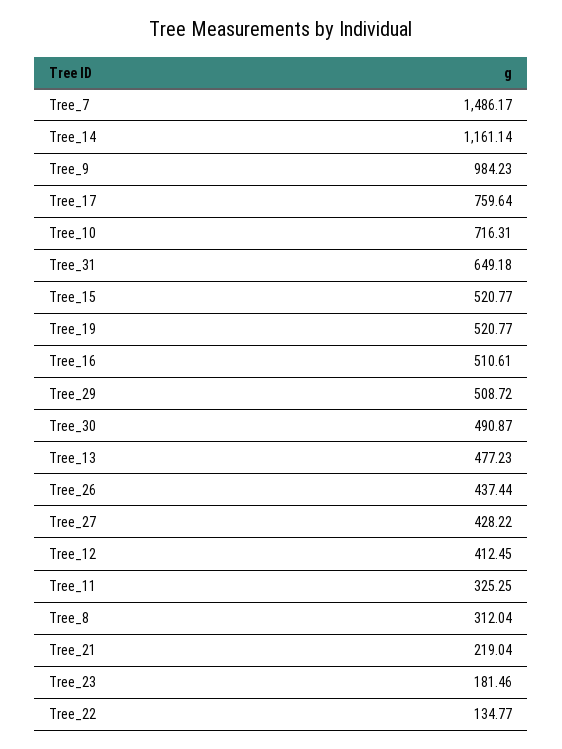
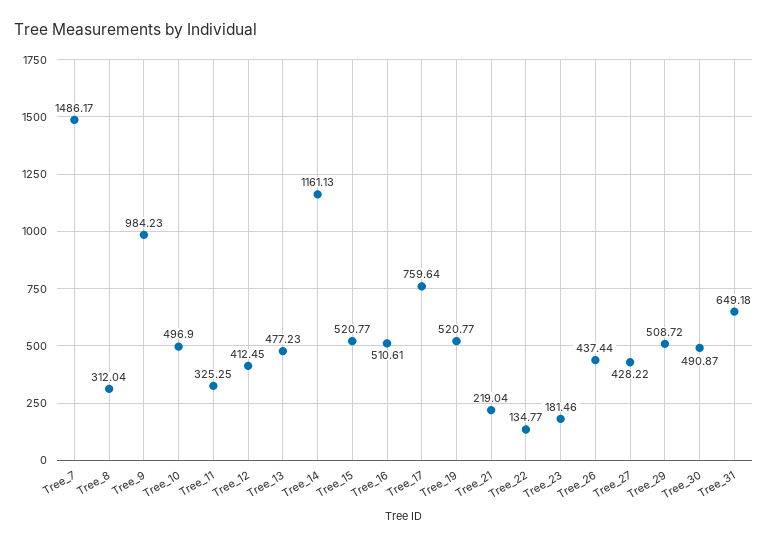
  {
    "Tree_7": 1486.17,
-   "Tree_14": 1161.14,
+   "Tree_14": 1161.13,
    "Tree_9": 984.23,
    "Tree_17": 759.64,
-   "Tree_10": 716.31,
+   "Tree_10": 496.9,
    "Tree_31": 649.18,
    "Tree_15": 520.77,
    "Tree_19": 520.77,
    "Tree_16": 510.61,
    "Tree_29": 508.72,
    "Tree_30": 490.87,
    "Tree_13": 477.23,
    "Tree_26": 437.44,
    "Tree_27": 428.22,
    "Tree_12": 412.45,
    "Tree_11": 325.25,
    "Tree_8": 312.04,
    "Tree_21": 219.04,
    "Tree_23": 181.46,
    "Tree_22": 134.77
  }

